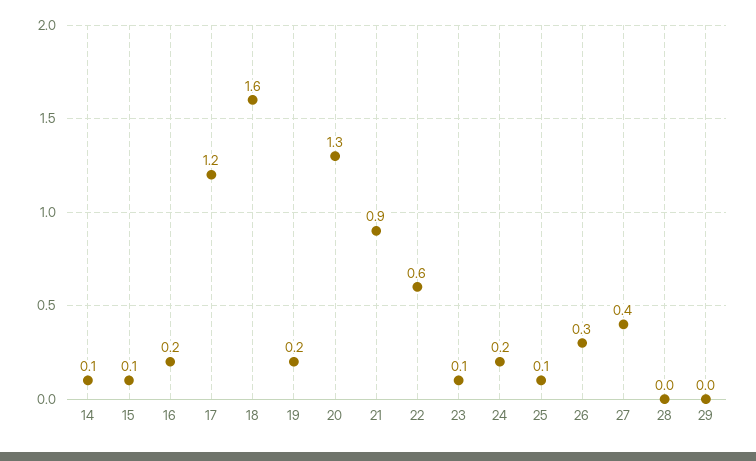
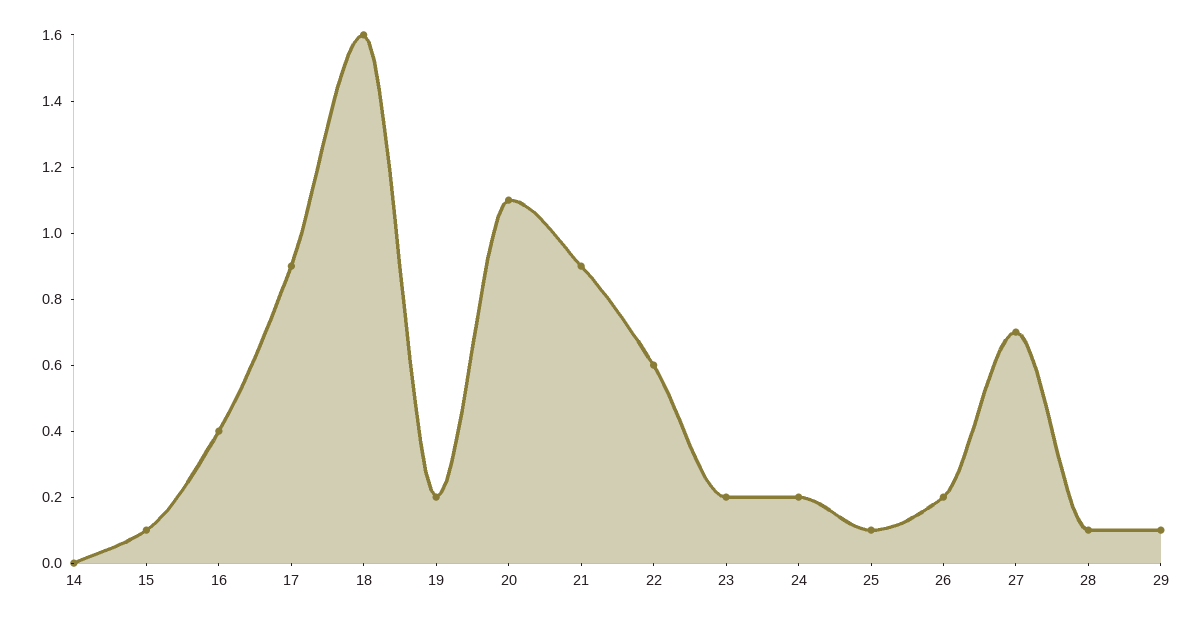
  {
-   "14": 0.1,
+   "14": 0,
    "15": 0.1,
-   "16": 0.2,
+   "16": 0.4,
-   "17": 1.2,
+   "17": 0.9,
    "18": 1.6,
    "19": 0.2,
-   "20": 1.3,
+   "20": 1.1,
    "21": 0.9,
    "22": 0.6,
-   "23": 0.1,
+   "23": 0.2,
    "24": 0.2,
    "25": 0.1,
-   "26": 0.3,
+   "26": 0.2,
-   "27": 0.4,
+   "27": 0.7,
-   "28": 0,
+   "28": 0.1,
-   "29": 0
+   "29": 0.1
  }

